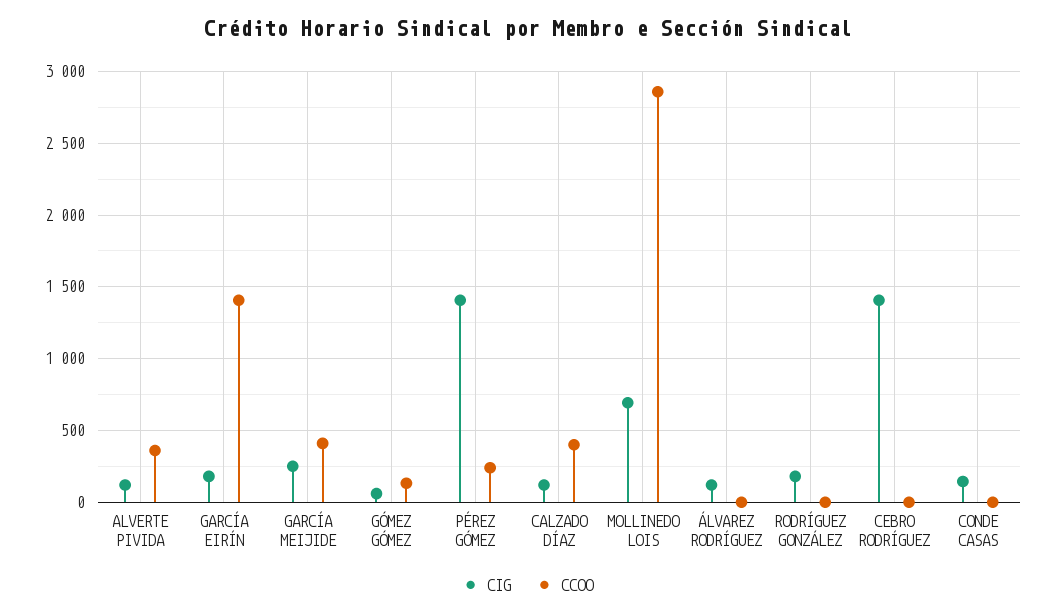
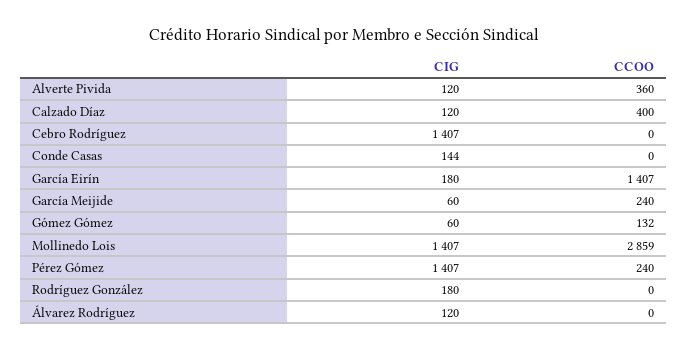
  {
    "CIG": {
      "ALVERTE PIVIDA": 120,
      "GARCÍA EIRÍN": 180,
-     "GARCÍA MEIJIDE": 250,
+     "GARCÍA MEIJIDE": 60,
      "GÓMEZ GÓMEZ": 60,
      "PÉREZ GÓMEZ": 1407,
      "CALZADO DÍAZ": 120,
-     "MOLLINEDO LOIS": 700,
+     "MOLLINEDO LOIS": 1407,
      "ÁLVAREZ RODRÍGUEZ": 120,
      "RODRÍGUEZ GONZÁLEZ": 180,
      "CEBRO RODRÍGUEZ": 1407,
      "CONDE CASAS": 144
    },
    "CCOO": {
      "ALVERTE PIVIDA": 360,
      "GARCÍA EIRÍN": 1407,
-     "GARCÍA MEIJIDE": 400,
+     "GARCÍA MEIJIDE": 240,
      "GÓMEZ GÓMEZ": 132,
      "PÉREZ GÓMEZ": 240,
      "CALZADO DÍAZ": 400,
      "MOLLINEDO LOIS": 2859,
      "ÁLVAREZ RODRÍGUEZ": 0,
      "RODRÍGUEZ GONZÁLEZ": 0,
      "CEBRO RODRÍGUEZ": 0,
      "CONDE CASAS": 0
    }
  }

